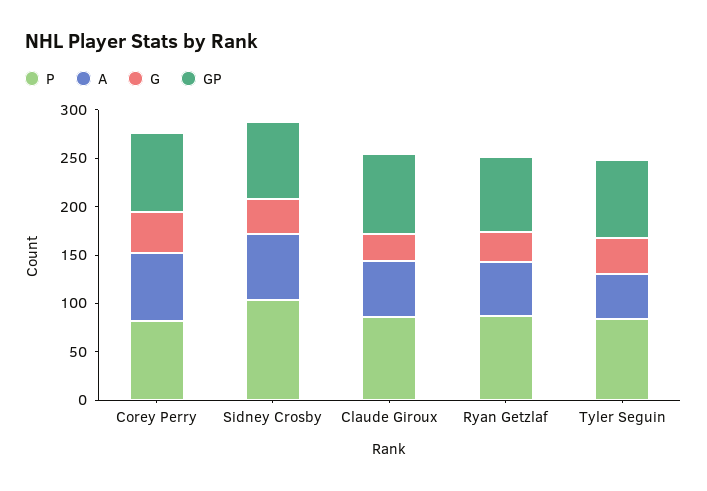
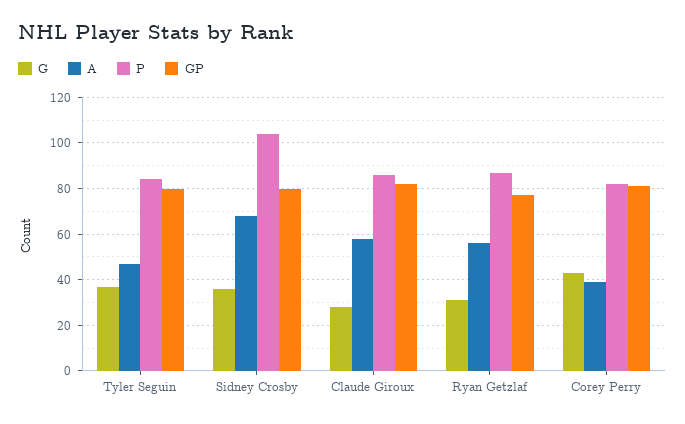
  {
    "P": {
      "Corey Perry": 80,
      "Sidney Crosby": 105,
      "Claude Giroux": 85,
      "Ryan Getzlaf": 85,
      "Tyler Seguin": 85
    },
    "A": {
-     "Corey Perry": 70,
+     "Corey Perry": 40,
      "Sidney Crosby": 70,
      "Claude Giroux": 60,
      "Ryan Getzlaf": 55,
      "Tyler Seguin": 45
    },
    "G": {
      "Corey Perry": 45,
      "Sidney Crosby": 35,
      "Claude Giroux": 30,
      "Ryan Getzlaf": 30,
      "Tyler Seguin": 35
    },
    "GP": {
      "Corey Perry": 80,
      "Sidney Crosby": 80,
      "Claude Giroux": 80,
      "Ryan Getzlaf": 75,
      "Tyler Seguin": 80
    }
  }

